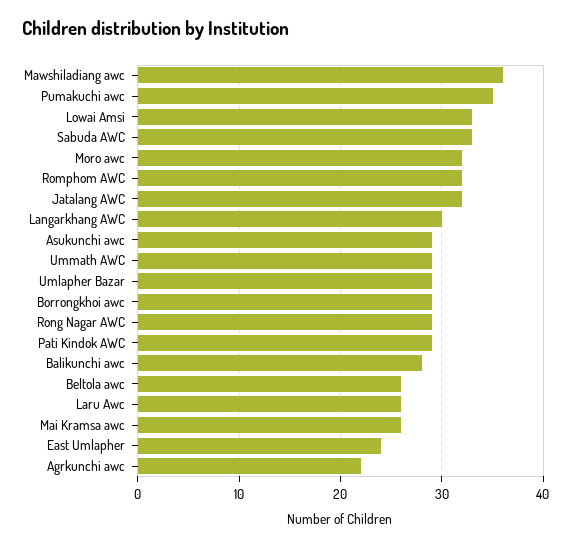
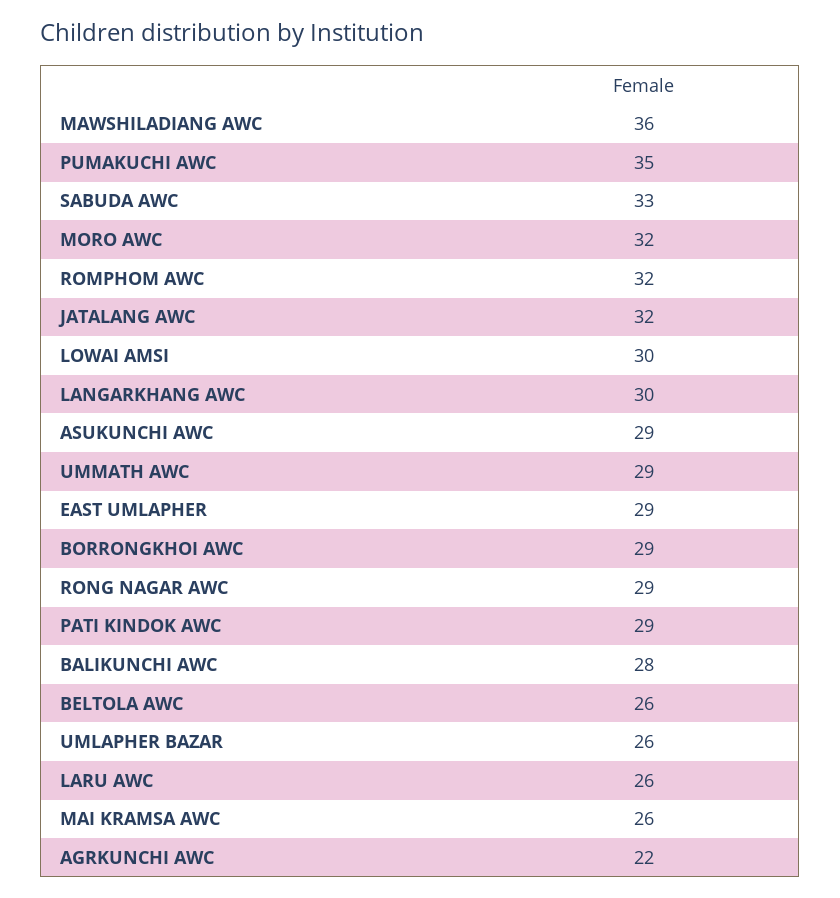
  {
    "Mawshiladiang awc": 36,
    "Pumakuchi awc": 35,
-   "Lowai Amsi": 33,
+   "Lowai Amsi": 30,
    "Sabuda AWC": 33,
    "Moro awc": 32,
    "Romphom AWC": 32,
    "Jatalang AWC": 32,
    "Langarkhang AWC": 30,
    "Asukunchi awc": 29,
    "Ummath AWC": 29,
-   "Umlapher Bazar": 29,
+   "Umlapher Bazar": 26,
    "Borrongkhoi awc": 29,
    "Rong Nagar AWC": 29,
    "Pati Kindok AWC": 29,
    "Balikunchi awc": 28,
    "Beltola awc": 26,
    "Laru Awc": 26,
    "Mai Kramsa awc": 26,
-   "East Umlapher": 24,
+   "East Umlapher": 29,
    "Agrkunchi awc": 22
  }

